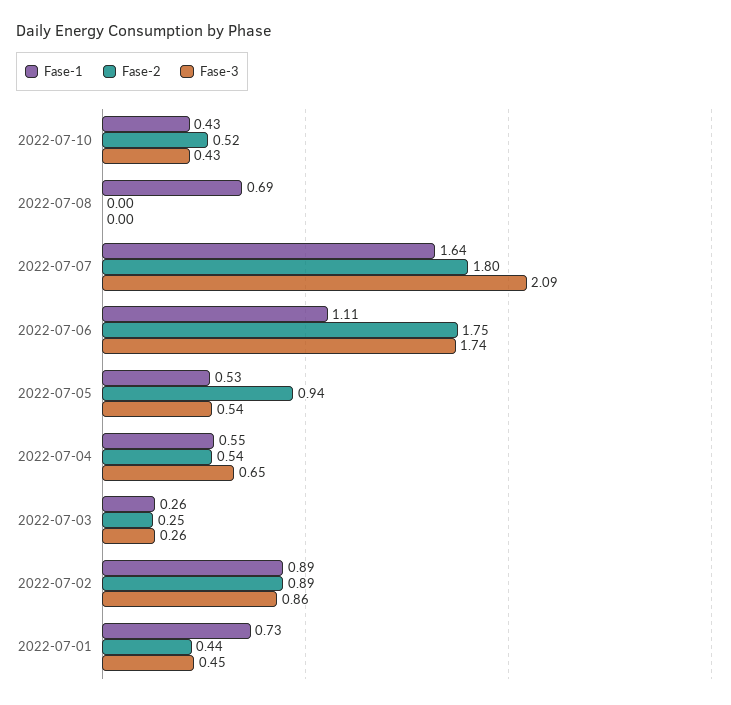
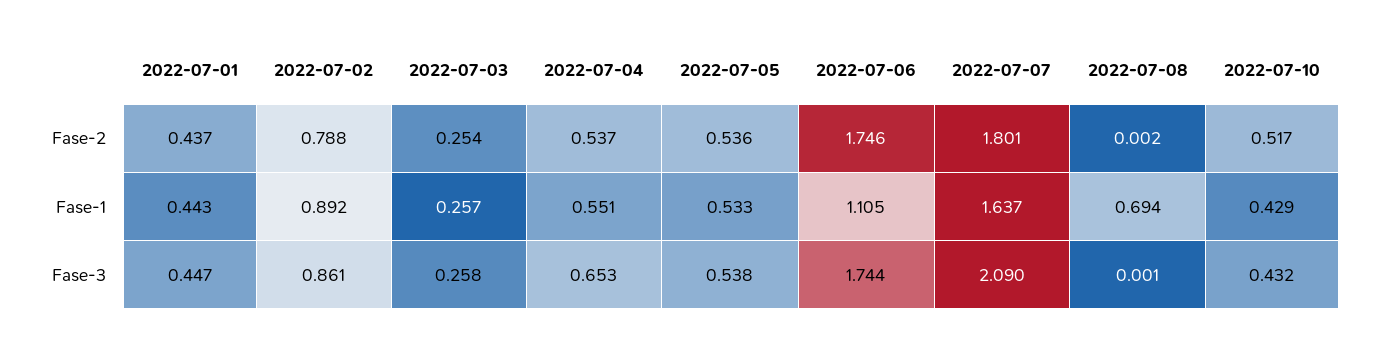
  {
    "Fase-1": {
      "2022-07-10": 0.429,
      "2022-07-08": 0.694,
      "2022-07-07": 1.637,
      "2022-07-06": 1.105,
      "2022-07-05": 0.533,
      "2022-07-04": 0.551,
      "2022-07-03": 0.257,
      "2022-07-02": 0.892,
-     "2022-07-01": 0.73
+     "2022-07-01": 0.443
    },
    "Fase-2": {
      "2022-07-10": 0.517,
      "2022-07-08": 0.002,
      "2022-07-07": 1.801,
      "2022-07-06": 1.746,
-     "2022-07-05": 0.94,
+     "2022-07-05": 0.536,
      "2022-07-04": 0.537,
      "2022-07-03": 0.254,
-     "2022-07-02": 0.89,
+     "2022-07-02": 0.788,
      "2022-07-01": 0.437
    },
    "Fase-3": {
      "2022-07-10": 0.432,
      "2022-07-08": 0.001,
      "2022-07-07": 2.09,
      "2022-07-06": 1.744,
      "2022-07-05": 0.538,
      "2022-07-04": 0.653,
      "2022-07-03": 0.258,
      "2022-07-02": 0.861,
      "2022-07-01": 0.447
    }
  }

